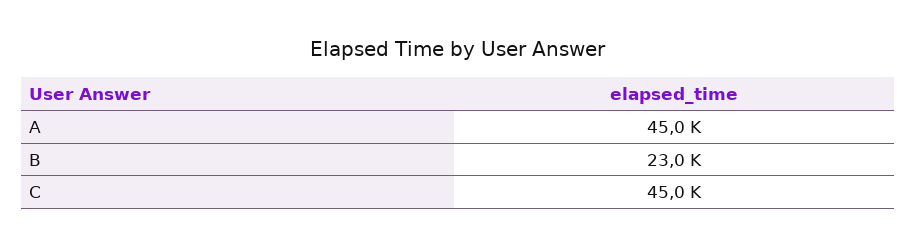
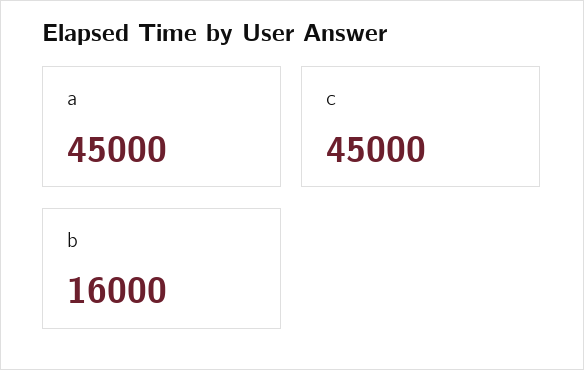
  {
    "A": 45000,
-   "B": 23000,
+   "B": 16000,
    "C": 45000
  }

